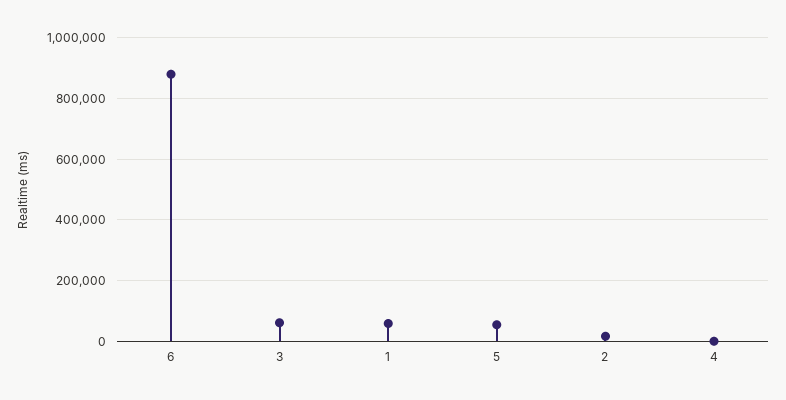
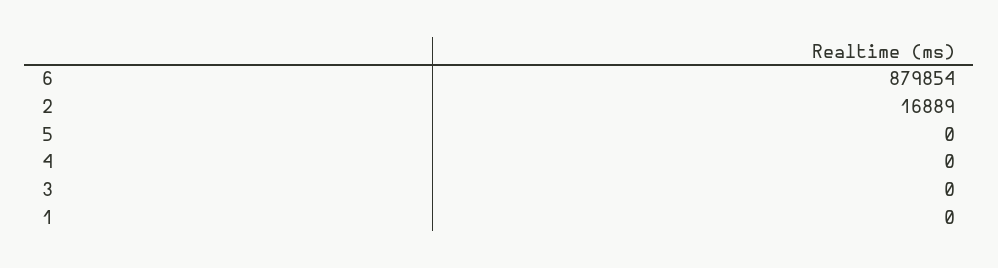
  {
    "6": 879854,
-   "3": 60000,
+   "3": 0,
-   "1": 60000,
+   "1": 0,
-   "5": 60000,
+   "5": 0,
    "2": 16889,
    "4": 0
  }

